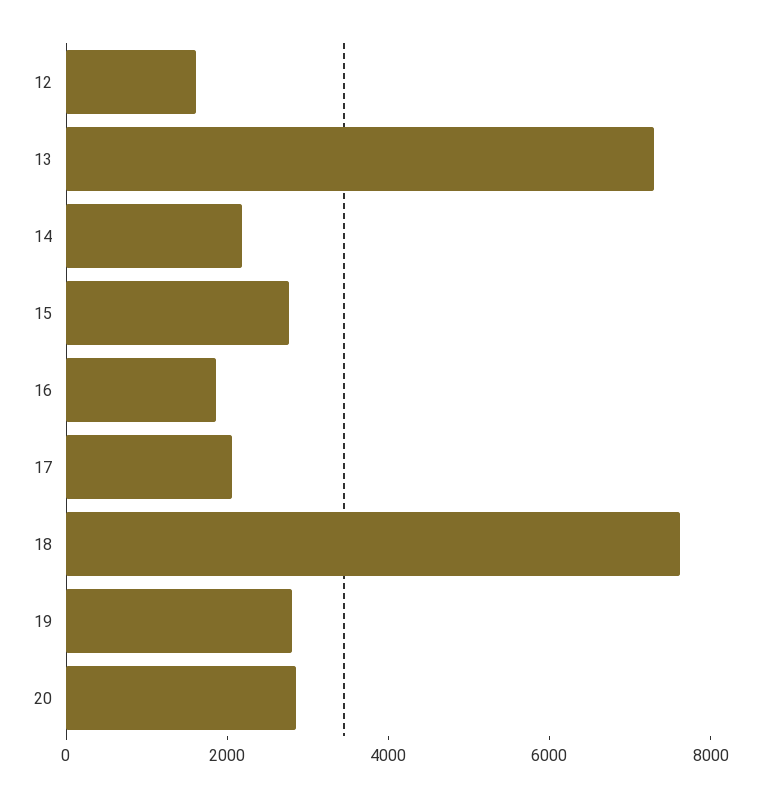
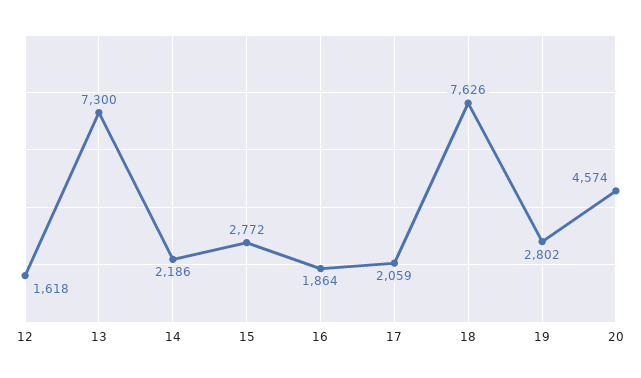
  {
    "12": 1618,
    "13": 7300,
    "14": 2186,
    "15": 2772,
    "16": 1864,
    "17": 2059,
    "18": 7626,
    "19": 2802,
-   "20": 3000
+   "20": 4574
  }

